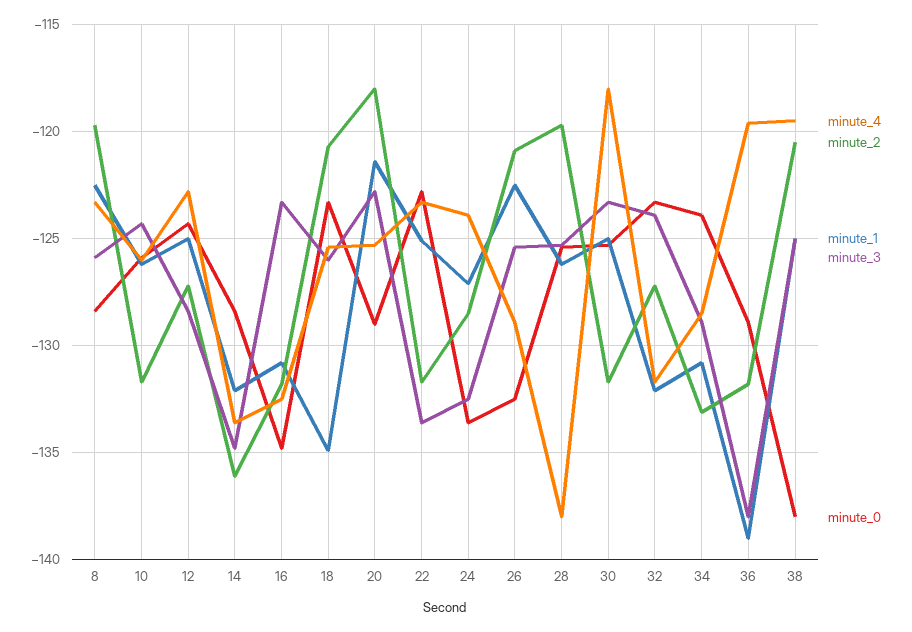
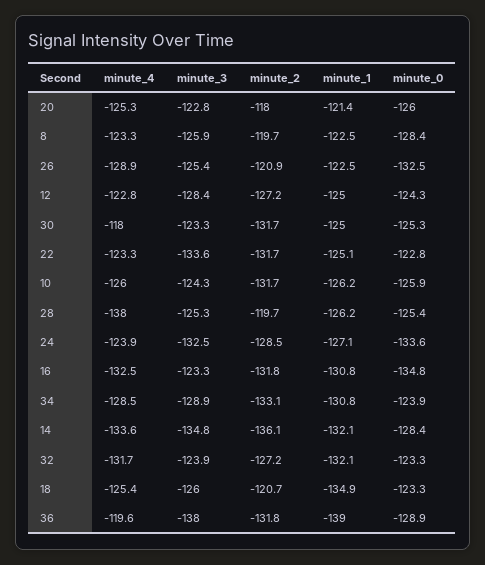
  {
    "minute_4": {
      "8": -123.3,
      "10": -126,
      "12": -122.8,
      "14": -133.6,
      "16": -132.5,
      "18": -125.4,
      "20": -125.3,
      "22": -123.3,
      "24": -123.9,
      "26": -128.9,
      "28": -138,
      "30": -118,
      "32": -131.7,
      "34": -128.5,
-     "36": -119.6,
+     "36": -119.6
-     "38": -119.5
    },
    "minute_2": {
      "8": -119.7,
      "10": -131.7,
      "12": -127.2,
      "14": -136.1,
      "16": -131.8,
      "18": -120.7,
      "20": -118,
      "22": -131.7,
      "24": -128.5,
      "26": -120.9,
      "28": -119.7,
      "30": -131.7,
      "32": -127.2,
      "34": -133.1,
-     "36": -131.8,
+     "36": -131.8
-     "38": -120.5
    },
    "minute_1": {
      "8": -122.5,
      "10": -126.2,
      "12": -125,
      "14": -132.1,
      "16": -130.8,
      "18": -134.9,
      "20": -121.4,
      "22": -125.1,
      "24": -127.1,
      "26": -122.5,
      "28": -126.2,
      "30": -125,
      "32": -132.1,
      "34": -130.8,
-     "36": -139,
+     "36": -139
-     "38": -125
    },
    "minute_3": {
      "8": -125.9,
      "10": -124.3,
      "12": -128.4,
      "14": -134.8,
      "16": -123.3,
      "18": -126,
      "20": -122.8,
      "22": -133.6,
      "24": -132.5,
      "26": -125.4,
      "28": -125.3,
      "30": -123.3,
      "32": -123.9,
      "34": -128.9,
-     "36": -138,
+     "36": -138
-     "38": -125
    },
    "minute_0": {
      "8": -128.4,
      "10": -125.9,
      "12": -124.3,
      "14": -128.4,
      "16": -134.8,
      "18": -123.3,
-     "20": -129,
+     "20": -126,
      "22": -122.8,
      "24": -133.6,
      "26": -132.5,
      "28": -125.4,
      "30": -125.3,
      "32": -123.3,
      "34": -123.9,
-     "36": -128.9,
+     "36": -128.9
-     "38": -138
    }
  }

